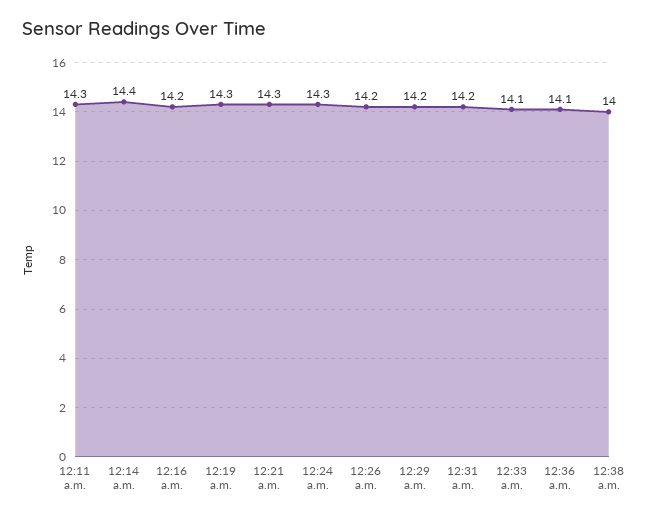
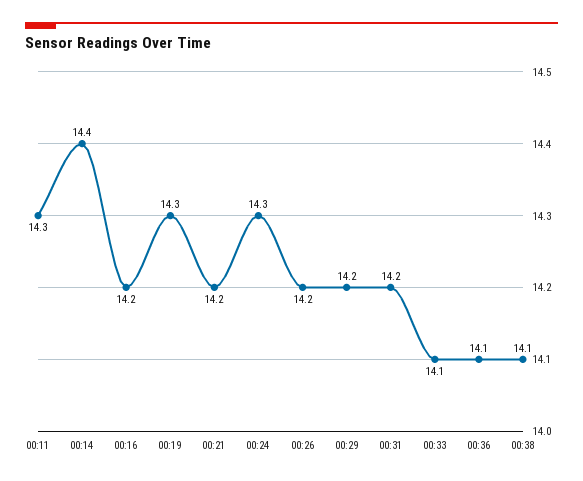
  {
    "12:11 a.m.": 14.3,
    "12:14 a.m.": 14.4,
    "12:16 a.m.": 14.2,
    "12:19 a.m.": 14.3,
-   "12:21 a.m.": 14.3,
+   "12:21 a.m.": 14.2,
    "12:24 a.m.": 14.3,
    "12:26 a.m.": 14.2,
    "12:29 a.m.": 14.2,
    "12:31 a.m.": 14.2,
    "12:33 a.m.": 14.1,
    "12:36 a.m.": 14.1,
-   "12:38 a.m.": 14
+   "12:38 a.m.": 14.1
  }

